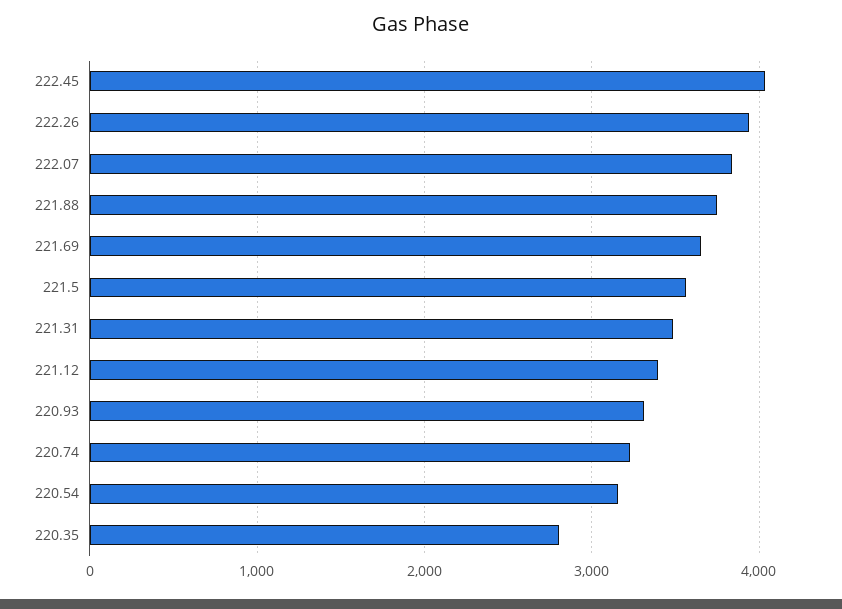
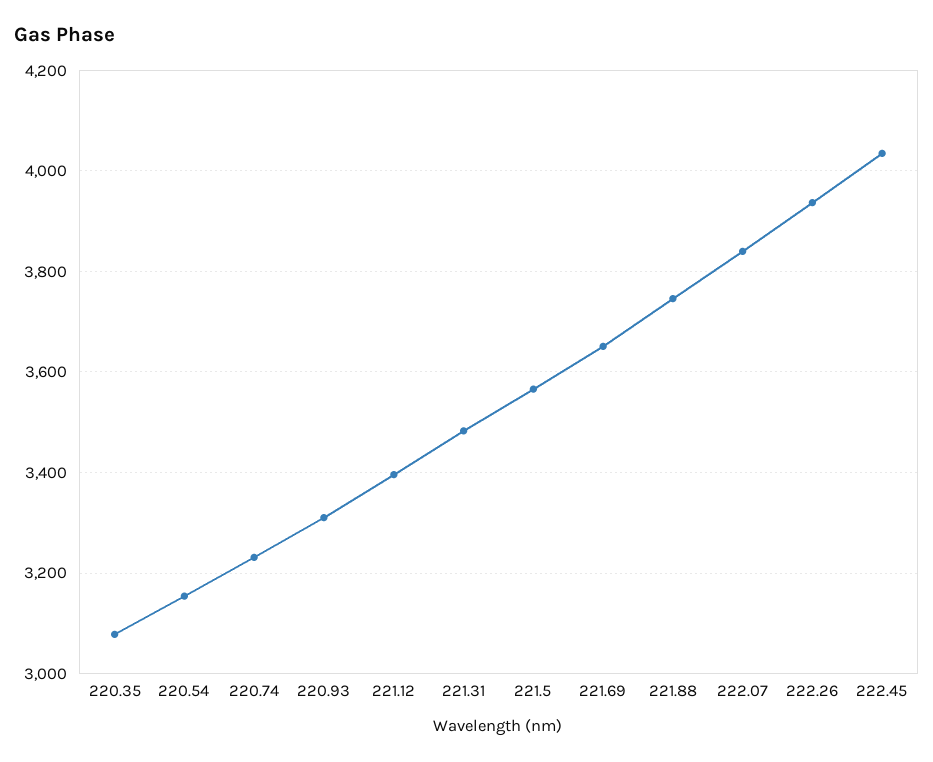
  {
    "222.45": 4040,
    "222.26": 3940,
    "222.07": 3840,
    "221.88": 3740,
    "221.69": 3660,
    "221.5": 3560,
    "221.31": 3480,
    "221.12": 3400,
    "220.93": 3320,
    "220.74": 3240,
    "220.54": 3160,
-   "220.35": 2800
+   "220.35": 3080
  }

